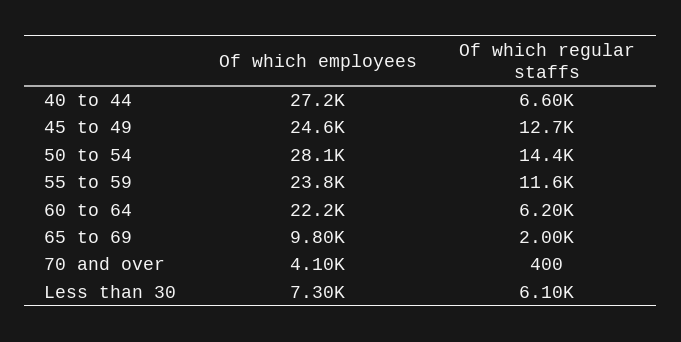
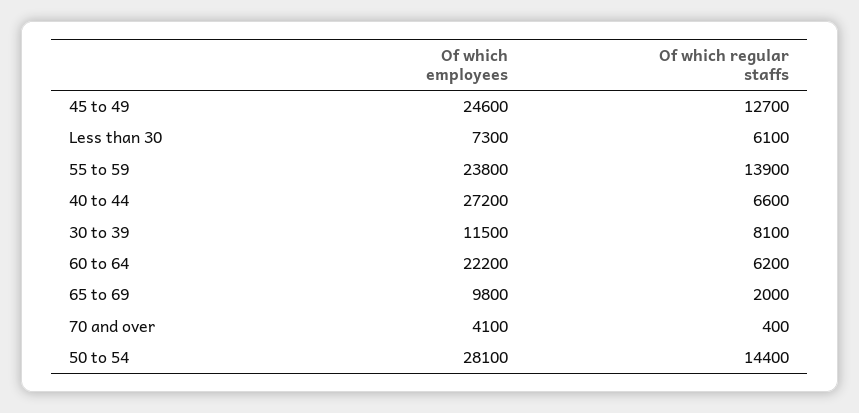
  {
    "Of which employees": {
      "40 to 44": 27200,
      "45 to 49": 24600,
      "50 to 54": 28100,
      "55 to 59": 23800,
      "60 to 64": 22200,
      "65 to 69": 9800,
      "70 and over": 4100,
-     "Less than 30": 7300
+     "Less than 30": 7300,
+     "30 to 39": 11500
    },
    "Of which regular staffs": {
      "40 to 44": 6600,
      "45 to 49": 12700,
      "50 to 54": 14400,
-     "55 to 59": 11600,
+     "55 to 59": 13900,
      "60 to 64": 6200,
      "65 to 69": 2000,
      "70 and over": 400,
-     "Less than 30": 6100
+     "Less than 30": 6100,
+     "30 to 39": 8100
    }
  }

